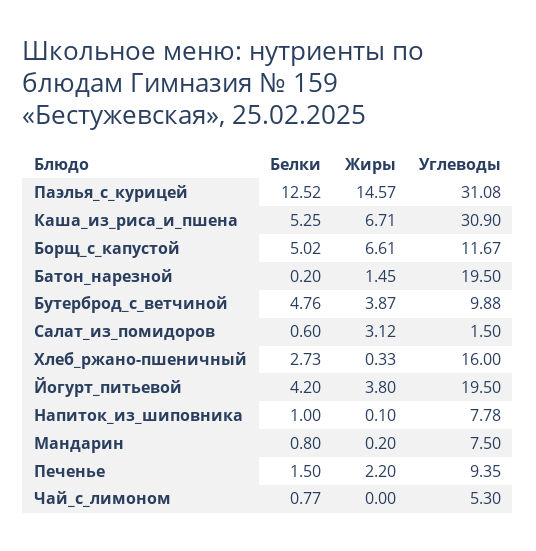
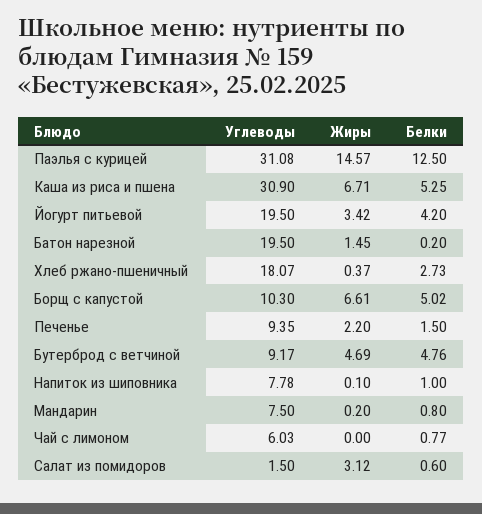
  {
    "Белки": {
-     "Паэлья_с_курицей": 12.52,
+     "Паэлья_с_курицей": 12.5,
      "Каша_из_риса_и_пшена": 5.25,
      "Борщ_с_капустой": 5.02,
      "Батон_нарезной": 0.2,
      "Бутерброд_с_ветчиной": 4.76,
      "Салат_из_помидоров": 0.6,
      "Хлеб_ржано-пшеничный": 2.73,
      "Йогурт_питьевой": 4.2,
      "Напиток_из_шиповника": 1,
      "Мандарин": 0.8,
      "Печенье": 1.5,
      "Чай_с_лимоном": 0.77
    },
    "Жиры": {
      "Паэлья_с_курицей": 14.57,
      "Каша_из_риса_и_пшена": 6.71,
      "Борщ_с_капустой": 6.61,
      "Батон_нарезной": 1.45,
-     "Бутерброд_с_ветчиной": 3.87,
+     "Бутерброд_с_ветчиной": 4.69,
      "Салат_из_помидоров": 3.12,
-     "Хлеб_ржано-пшеничный": 0.33,
+     "Хлеб_ржано-пшеничный": 0.37,
-     "Йогурт_питьевой": 3.8,
+     "Йогурт_питьевой": 3.42,
      "Напиток_из_шиповника": 0.1,
      "Мандарин": 0.2,
      "Печенье": 2.2,
      "Чай_с_лимоном": 0
    },
    "Углеводы": {
      "Паэлья_с_курицей": 31.08,
      "Каша_из_риса_и_пшена": 30.9,
-     "Борщ_с_капустой": 11.67,
+     "Борщ_с_капустой": 10.3,
      "Батон_нарезной": 19.5,
-     "Бутерброд_с_ветчиной": 9.88,
+     "Бутерброд_с_ветчиной": 9.17,
      "Салат_из_помидоров": 1.5,
-     "Хлеб_ржано-пшеничный": 16,
+     "Хлеб_ржано-пшеничный": 18.07,
      "Йогурт_питьевой": 19.5,
      "Напиток_из_шиповника": 7.78,
      "Мандарин": 7.5,
      "Печенье": 9.35,
-     "Чай_с_лимоном": 5.3
+     "Чай_с_лимоном": 6.03
    }
  }

